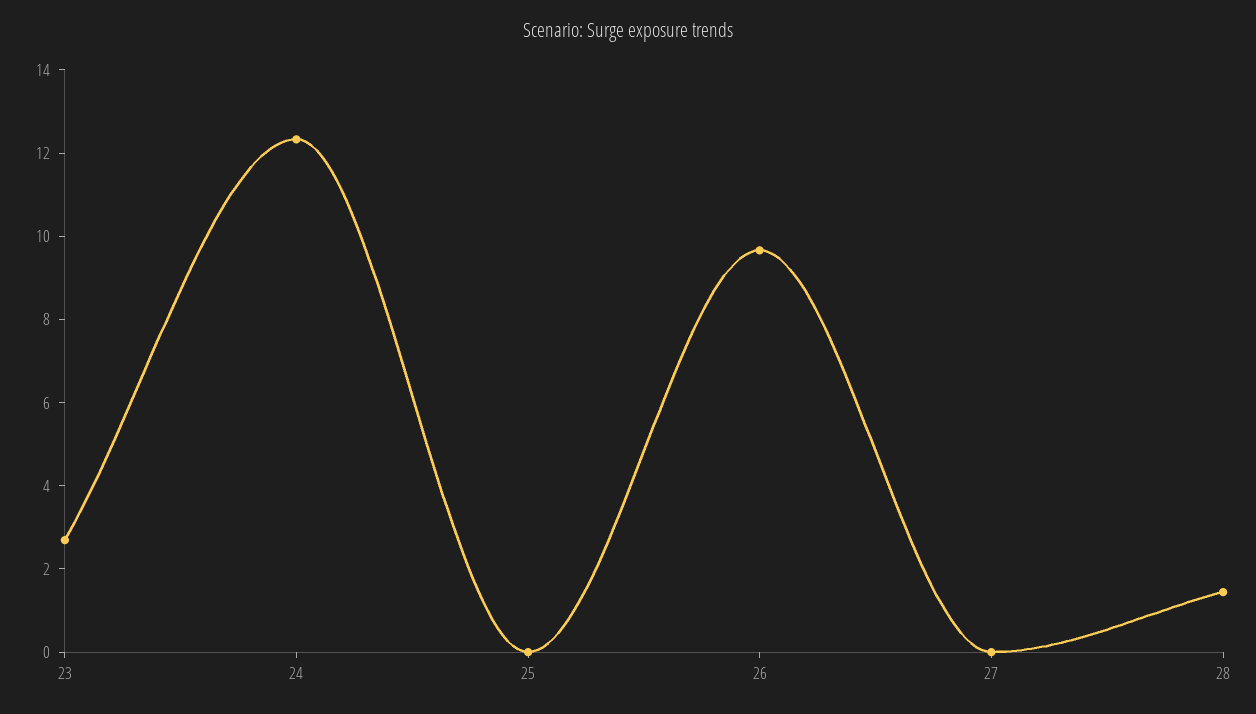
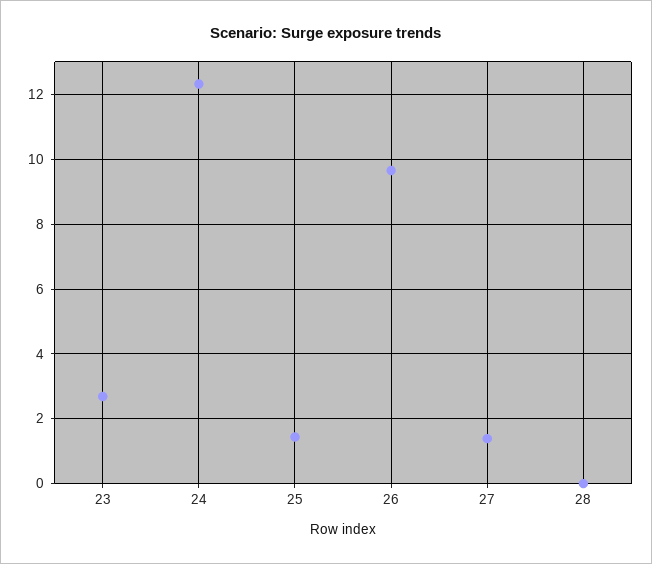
  {
    "23": 2.6,
    "24": 12.4,
-   "25": 0,
+   "25": 1.4,
    "26": 9.6,
-   "27": 0,
+   "27": 1.4,
-   "28": 1.5
+   "28": 0
  }

